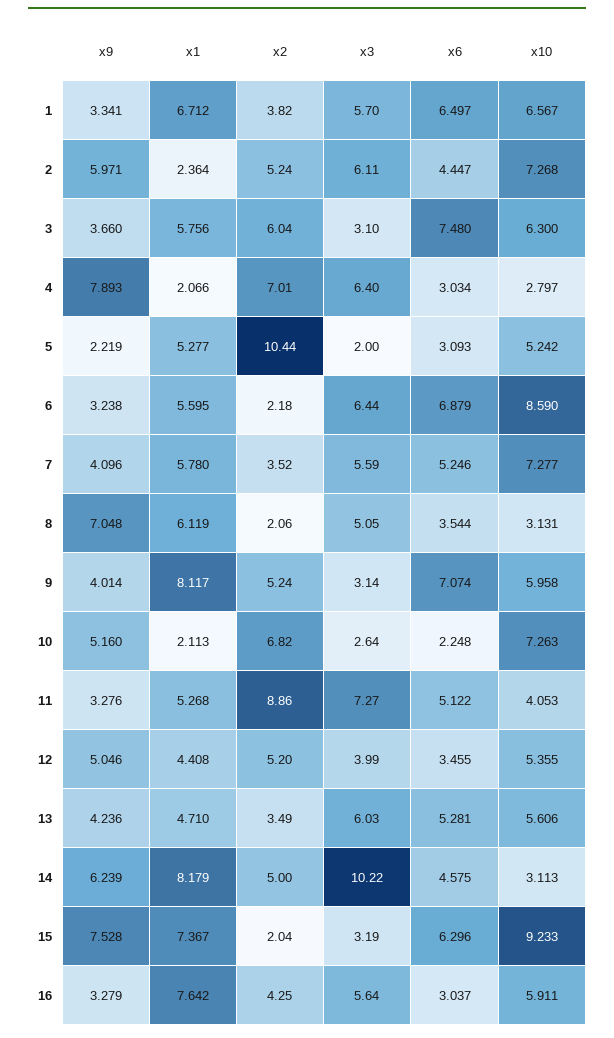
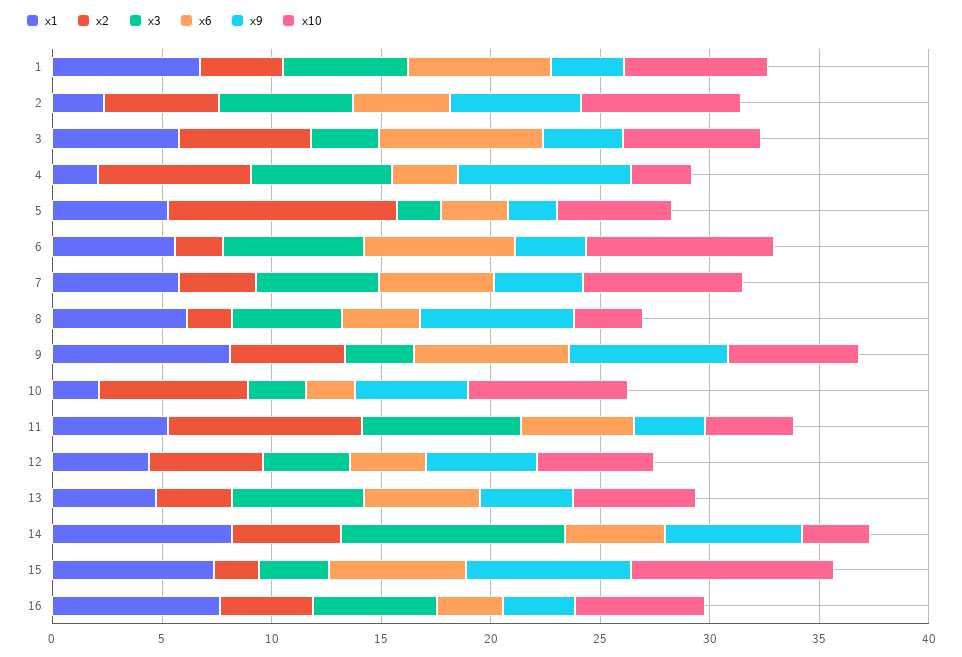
  {
    "x9": {
      "1": 3.341,
      "2": 5.971,
      "3": 3.66,
      "4": 7.893,
      "5": 2.219,
      "6": 3.238,
      "7": 4.096,
      "8": 7.048,
-     "9": 4.014,
+     "9": 7,
      "10": 5.16,
      "11": 3.276,
      "12": 5.046,
      "13": 4.236,
      "14": 6.239,
      "15": 7.528,
      "16": 3.279
    },
    "x1": {
      "1": 6.712,
      "2": 2.364,
      "3": 5.756,
      "4": 2.066,
      "5": 5.277,
      "6": 5.595,
      "7": 5.78,
      "8": 6.119,
      "9": 8.117,
      "10": 2.113,
      "11": 5.268,
      "12": 4.408,
      "13": 4.71,
      "14": 8.179,
      "15": 7.367,
      "16": 7.642
    },
    "x2": {
      "1": 3.82,
      "2": 5.24,
      "3": 6.04,
      "4": 7.01,
      "5": 10.44,
      "6": 2.18,
      "7": 3.52,
      "8": 2.06,
      "9": 5.24,
      "10": 6.82,
      "11": 8.86,
      "12": 5.2,
      "13": 3.49,
      "14": 5,
      "15": 2.04,
      "16": 4.25
    },
    "x3": {
      "1": 5.7,
      "2": 6.11,
      "3": 3.1,
      "4": 6.4,
      "5": 2,
      "6": 6.44,
      "7": 5.59,
      "8": 5.05,
      "9": 3.14,
      "10": 2.64,
      "11": 7.27,
      "12": 3.99,
      "13": 6.03,
      "14": 10.22,
      "15": 3.19,
      "16": 5.64
    },
    "x6": {
      "1": 6.497,
      "2": 4.447,
      "3": 7.48,
      "4": 3.034,
      "5": 3.093,
      "6": 6.879,
      "7": 5.246,
      "8": 3.544,
      "9": 7.074,
      "10": 2.248,
      "11": 5.122,
      "12": 3.455,
      "13": 5.281,
      "14": 4.575,
      "15": 6.296,
      "16": 3.037
    },
    "x10": {
      "1": 6.567,
      "2": 7.268,
      "3": 6.3,
      "4": 2.797,
      "5": 5.242,
      "6": 8.59,
      "7": 7.277,
      "8": 3.131,
      "9": 5.958,
      "10": 7.263,
      "11": 4.053,
      "12": 5.355,
      "13": 5.606,
      "14": 3.113,
      "15": 9.233,
      "16": 5.911
    }
  }

